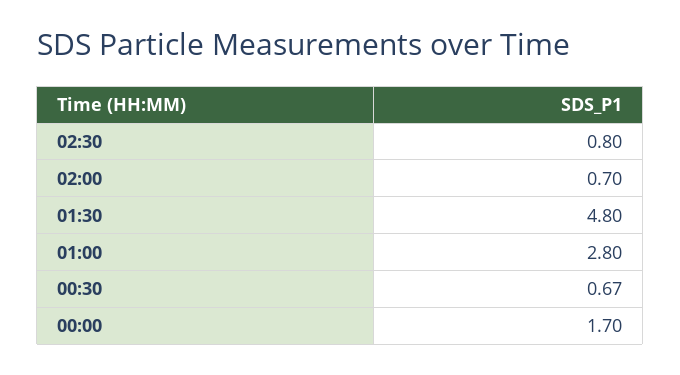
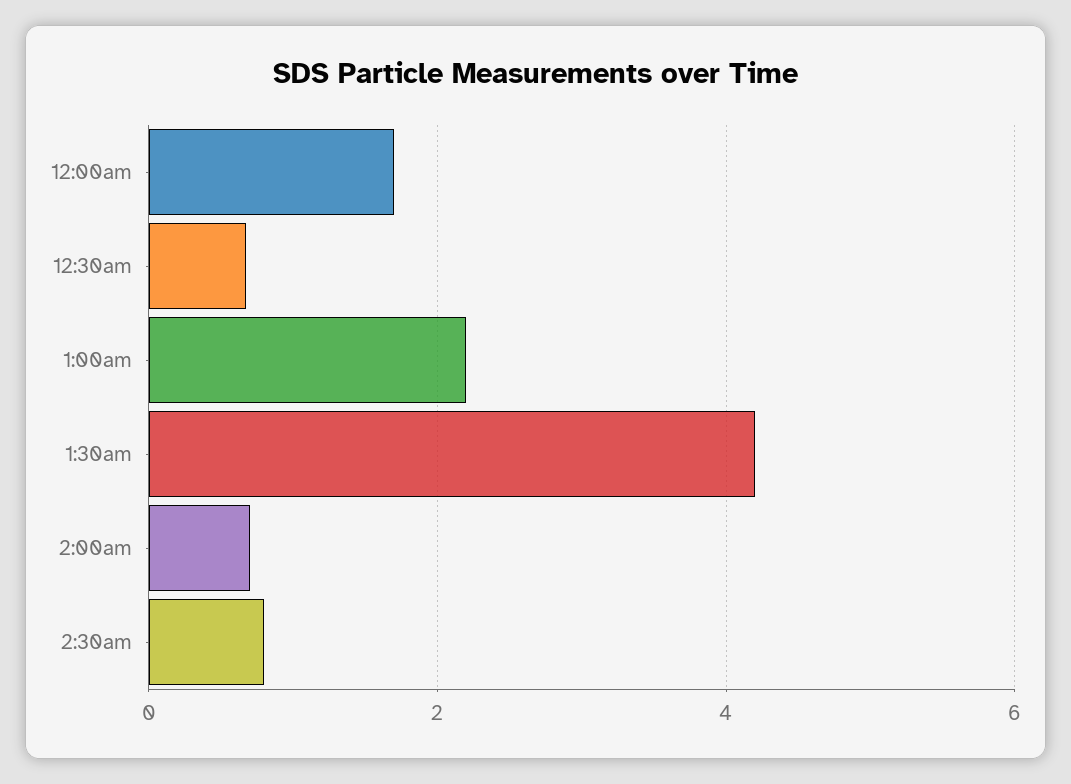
  {
    "02:30": 0.8,
    "02:00": 0.7,
-   "01:30": 4.8,
+   "01:30": 4.2,
-   "01:00": 2.8,
+   "01:00": 2.2,
    "00:30": 0.67,
    "00:00": 1.7
  }

